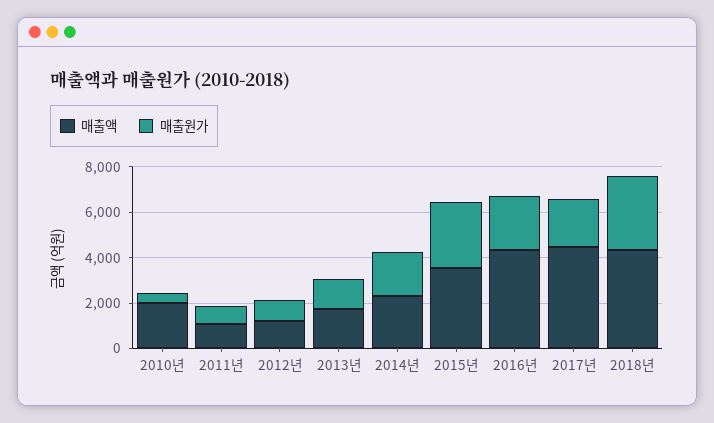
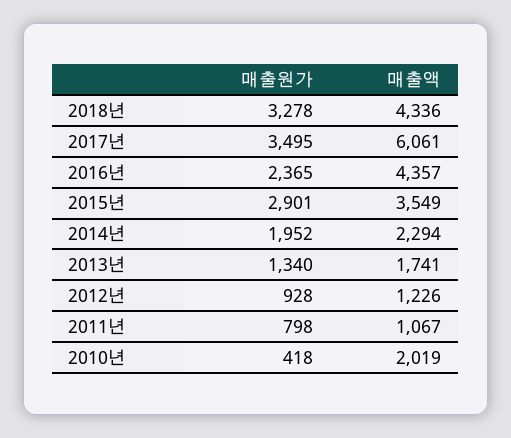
  {
    "매출액": {
      "2010년": 2019,
      "2011년": 1067,
      "2012년": 1226,
      "2013년": 1741,
      "2014년": 2294,
      "2015년": 3549,
      "2016년": 4357,
-     "2017년": 4500,
+     "2017년": 6061,
      "2018년": 4336
    },
    "매출원가": {
      "2010년": 418,
      "2011년": 798,
      "2012년": 928,
      "2013년": 1340,
      "2014년": 1952,
      "2015년": 2901,
      "2016년": 2365,
-     "2017년": 2000,
+     "2017년": 3495,
      "2018년": 3278
    }
  }

